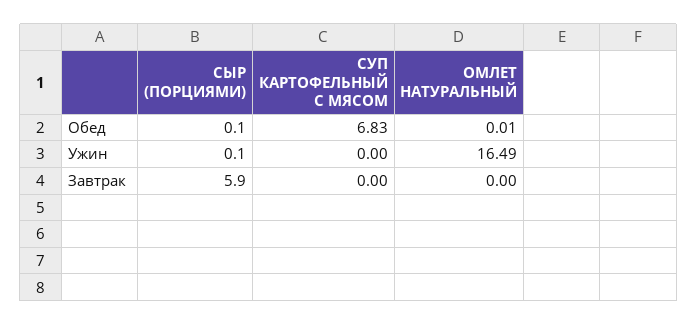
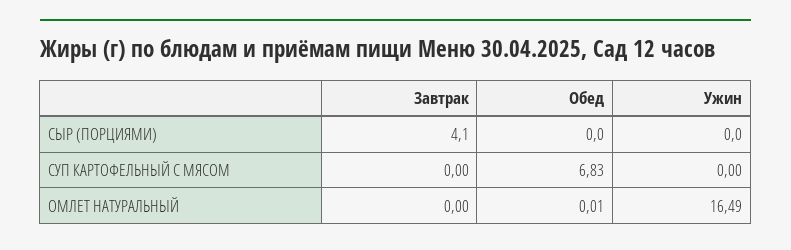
  {
    "СЫР (ПОРЦИЯМИ)": {
-     "Обед": 0.1,
+     "Обед": 0,
-     "Ужин": 0.1,
+     "Ужин": 0,
-     "Завтрак": 5.9
+     "Завтрак": 4.1
    },
    "СУП КАРТОФЕЛЬНЫЙ С МЯСОМ": {
      "Обед": 6.83,
      "Ужин": 0,
      "Завтрак": 0
    },
    "ОМЛЕТ НАТУРАЛЬНЫЙ": {
      "Обед": 0.01,
      "Ужин": 16.49,
      "Завтрак": 0
    }
  }

